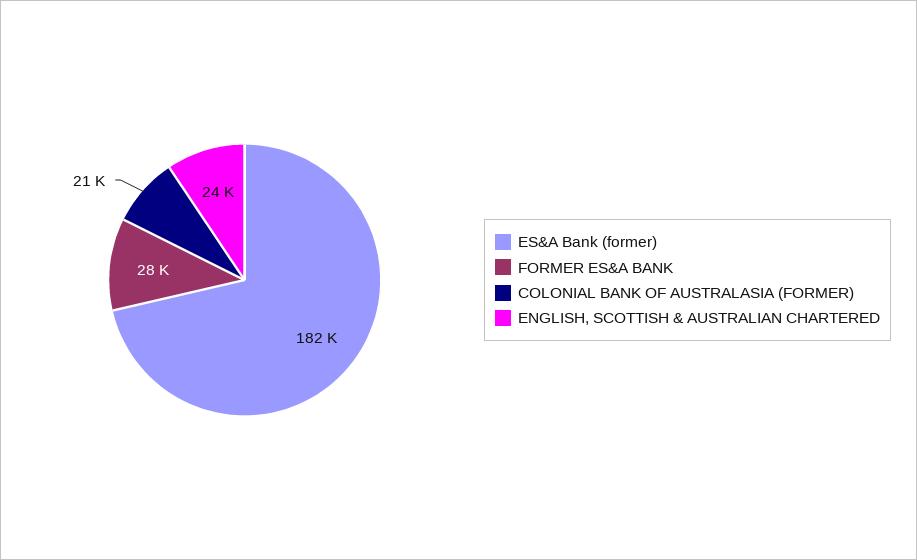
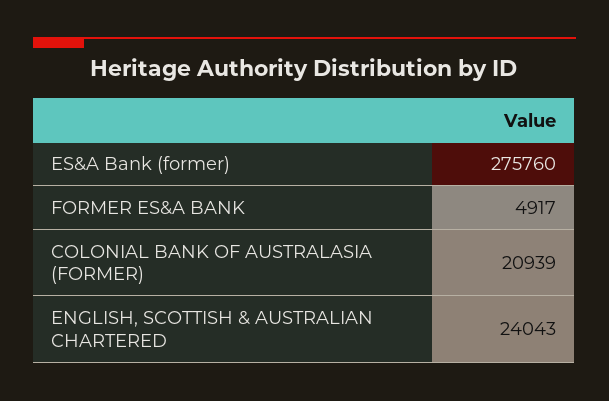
  {
-   "ES&A Bank (former)": 182000,
+   "ES&A Bank (former)": 275760,
-   "FORMER ES&A BANK": 28000,
+   "FORMER ES&A BANK": 4917,
    "COLONIAL BANK OF AUSTRALASIA (FORMER)": 20939,
    "ENGLISH, SCOTTISH & AUSTRALIAN CHARTERED": 24043
  }

